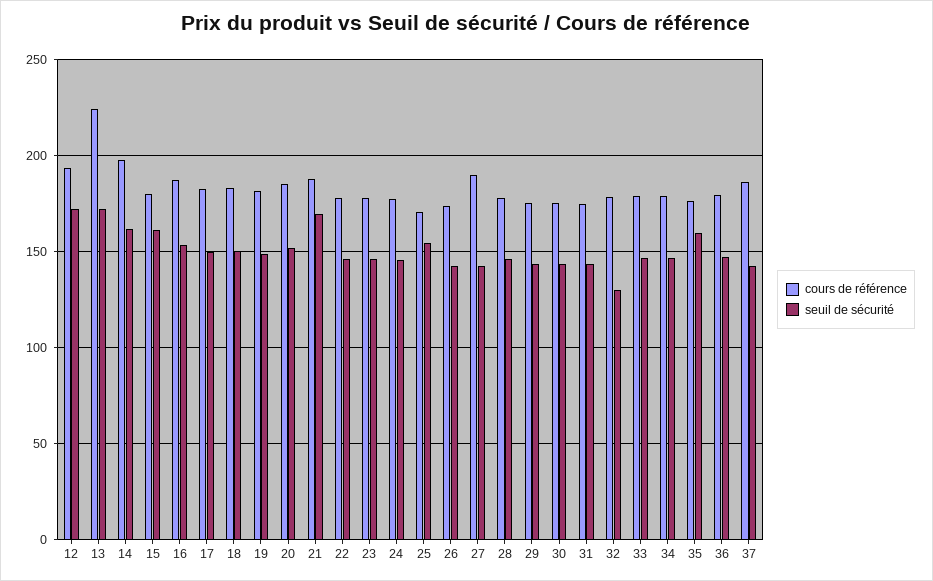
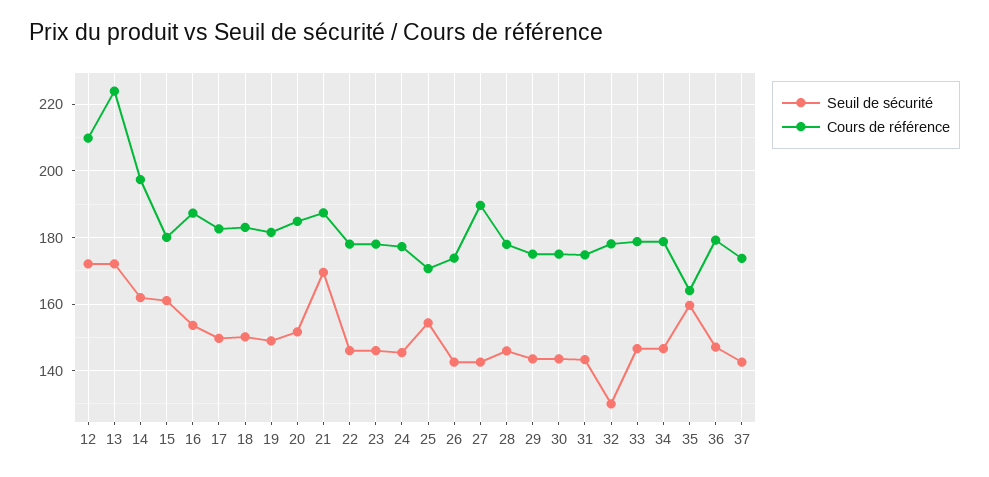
  {
    "cours de référence": {
-     "12": 195,
+     "12": 210,
      "13": 224,
      "14": 198,
      "15": 180,
      "16": 188,
      "17": 182,
      "18": 184,
      "19": 182,
      "20": 184,
      "21": 188,
      "22": 178,
      "23": 178,
      "24": 178,
      "25": 170,
      "26": 174,
      "27": 190,
      "28": 178,
      "29": 176,
      "30": 176,
      "31": 174,
      "32": 178,
      "33": 178,
      "34": 178,
-     "35": 175,
+     "35": 164,
      "36": 180,
-     "37": 185
+     "37": 174
    },
    "seuil de sécurité": {
      "12": 172,
      "13": 172,
      "14": 162,
      "15": 162,
      "16": 154,
      "17": 150,
      "18": 150,
      "19": 148,
      "20": 152,
      "21": 170,
      "22": 146,
      "23": 146,
      "24": 146,
      "25": 154,
      "26": 142,
      "27": 142,
      "28": 146,
      "29": 144,
      "30": 144,
      "31": 144,
      "32": 130,
      "33": 146,
      "34": 146,
      "35": 160,
      "36": 148,
      "37": 142
    }
  }

